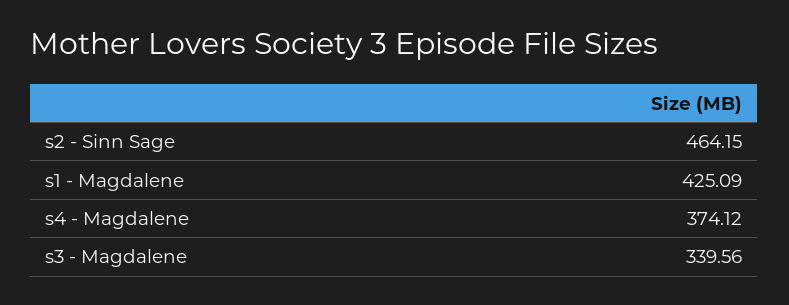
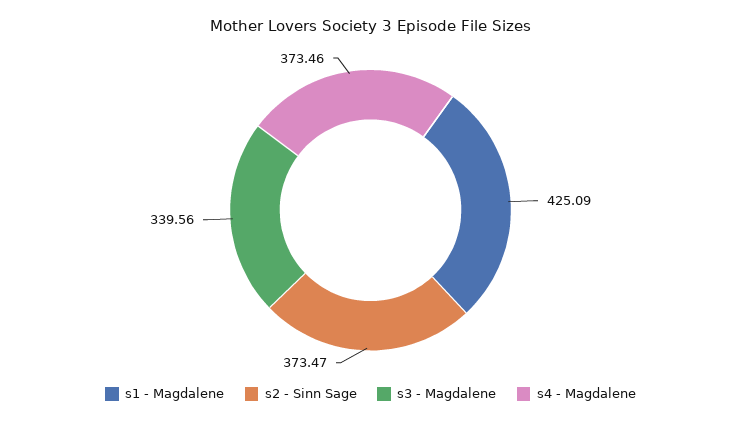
  {
-   "s2 - Sinn Sage": 464.15,
+   "s2 - Sinn Sage": 373.47,
    "s1 - Magdalene": 425.09,
-   "s4 - Magdalene": 374.12,
+   "s4 - Magdalene": 373.46,
    "s3 - Magdalene": 339.56
  }

